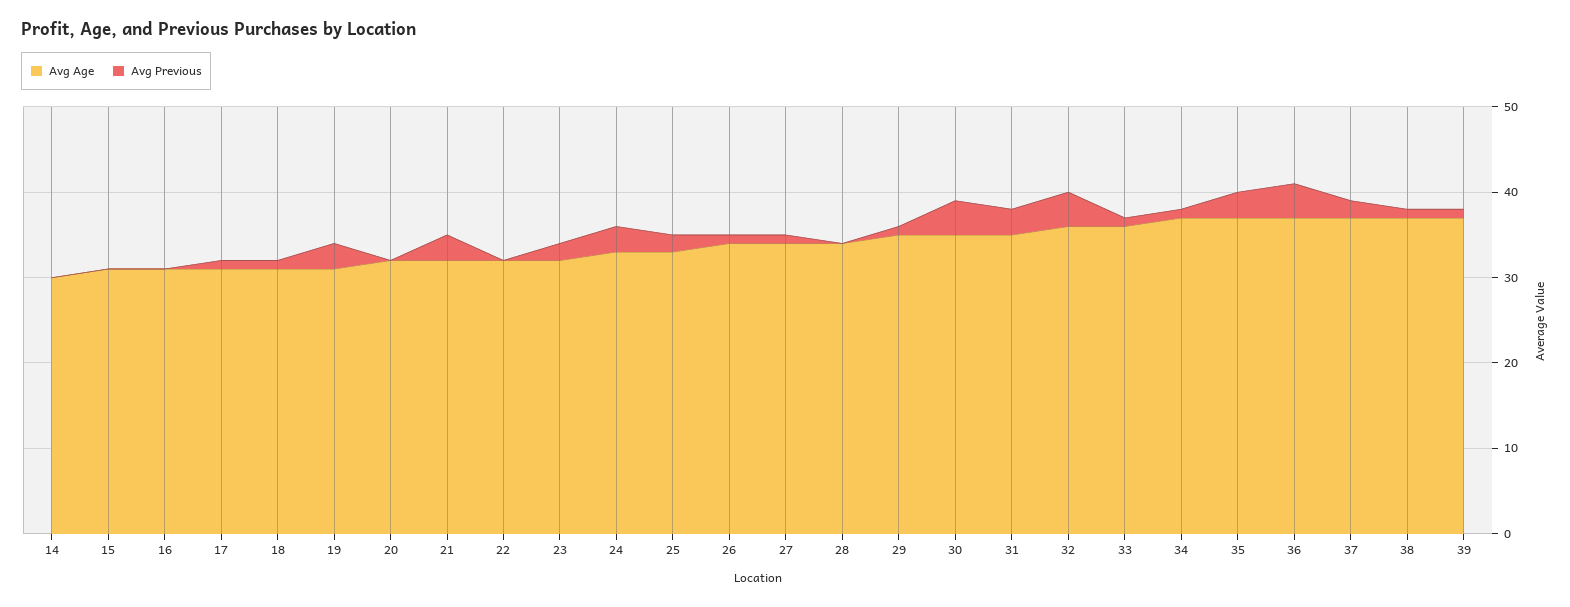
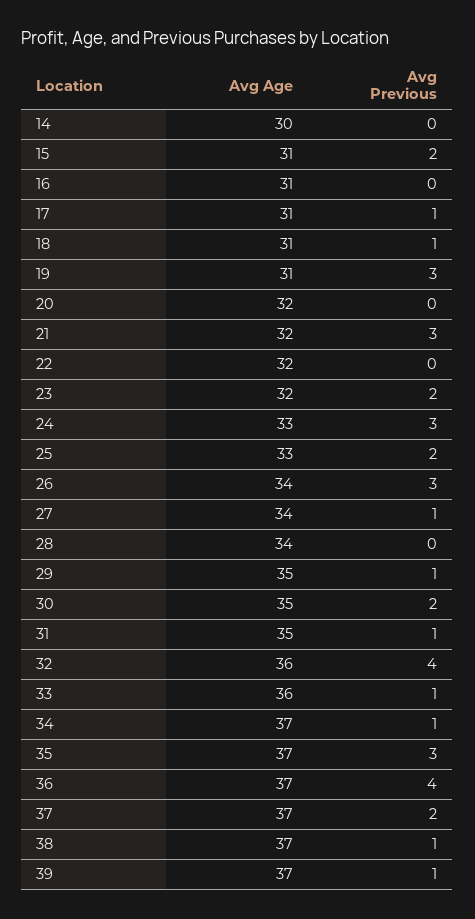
  {
    "Avg Age": {
      "14": 30,
      "15": 31,
      "16": 31,
      "17": 31,
      "18": 31,
      "19": 31,
      "20": 32,
      "21": 32,
      "22": 32,
      "23": 32,
      "24": 33,
      "25": 33,
      "26": 34,
      "27": 34,
      "28": 34,
      "29": 35,
      "30": 35,
      "31": 35,
      "32": 36,
      "33": 36,
      "34": 37,
      "35": 37,
      "36": 37,
      "37": 37,
      "38": 37,
      "39": 37
    },
    "Avg Previous": {
      "14": 0,
-     "15": 0,
+     "15": 2,
      "16": 0,
      "17": 1,
      "18": 1,
      "19": 3,
      "20": 0,
      "21": 3,
      "22": 0,
      "23": 2,
      "24": 3,
      "25": 2,
-     "26": 1,
+     "26": 3,
      "27": 1,
      "28": 0,
      "29": 1,
-     "30": 4,
+     "30": 2,
-     "31": 3,
+     "31": 1,
      "32": 4,
      "33": 1,
      "34": 1,
      "35": 3,
      "36": 4,
      "37": 2,
      "38": 1,
      "39": 1
    }
  }

